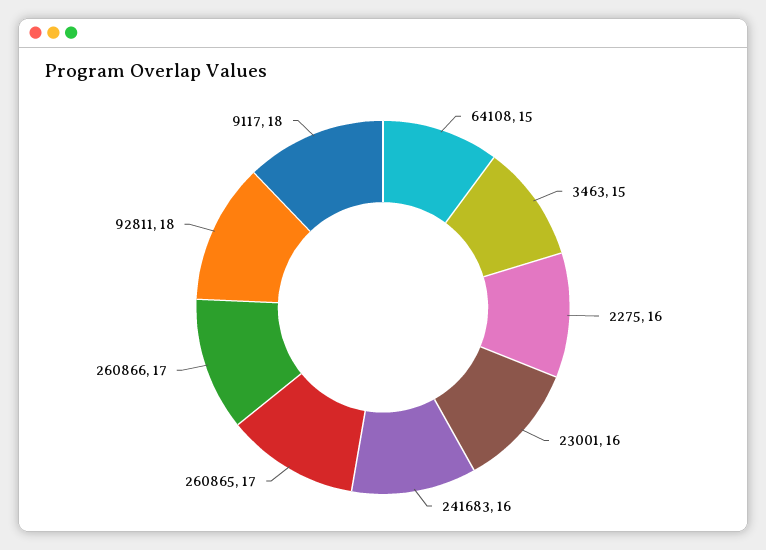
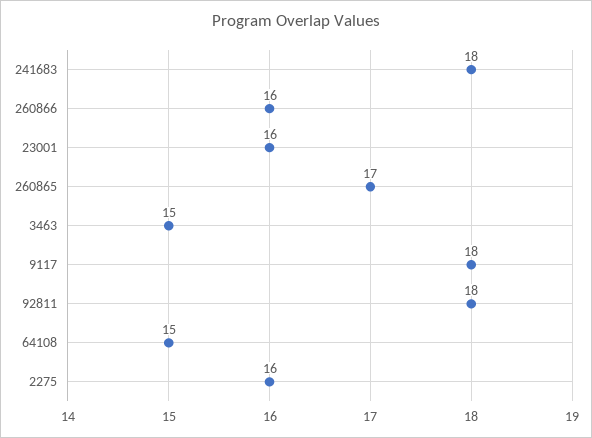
  {
    "64108": 15,
    "3463": 15,
    "2275": 16,
    "23001": 16,
-   "241683": 16,
+   "241683": 18,
    "260865": 17,
-   "260866": 17,
+   "260866": 16,
    "92811": 18,
    "9117": 18
  }

